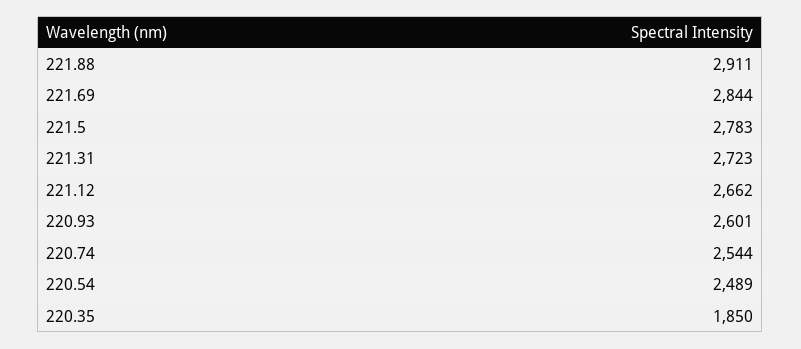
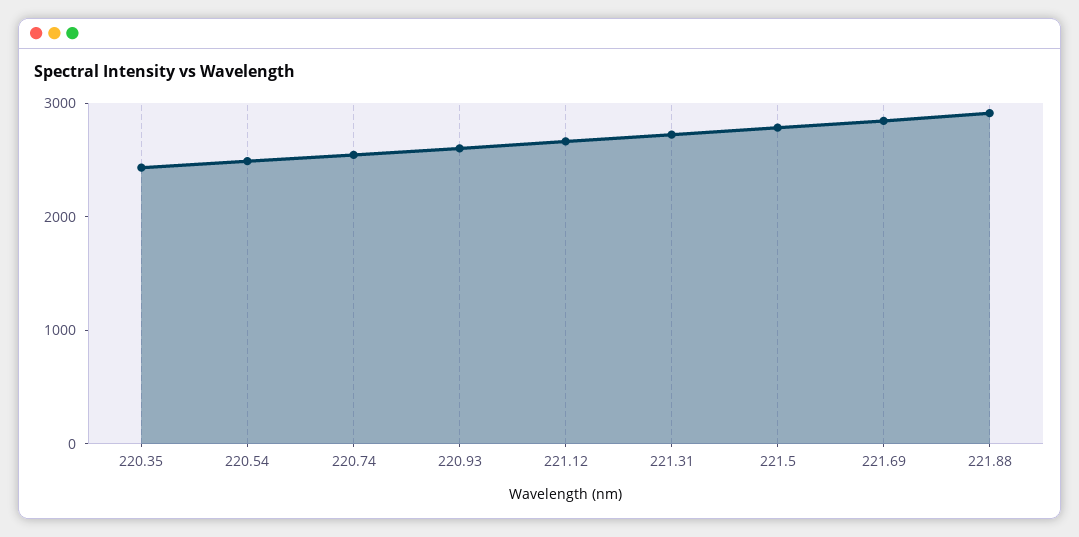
  {
    "221.88": 2911,
    "221.69": 2844,
    "221.5": 2783,
    "221.31": 2723,
    "221.12": 2662,
    "220.93": 2601,
    "220.74": 2544,
    "220.54": 2489,
-   "220.35": 1850
+   "220.35": 2400
  }

